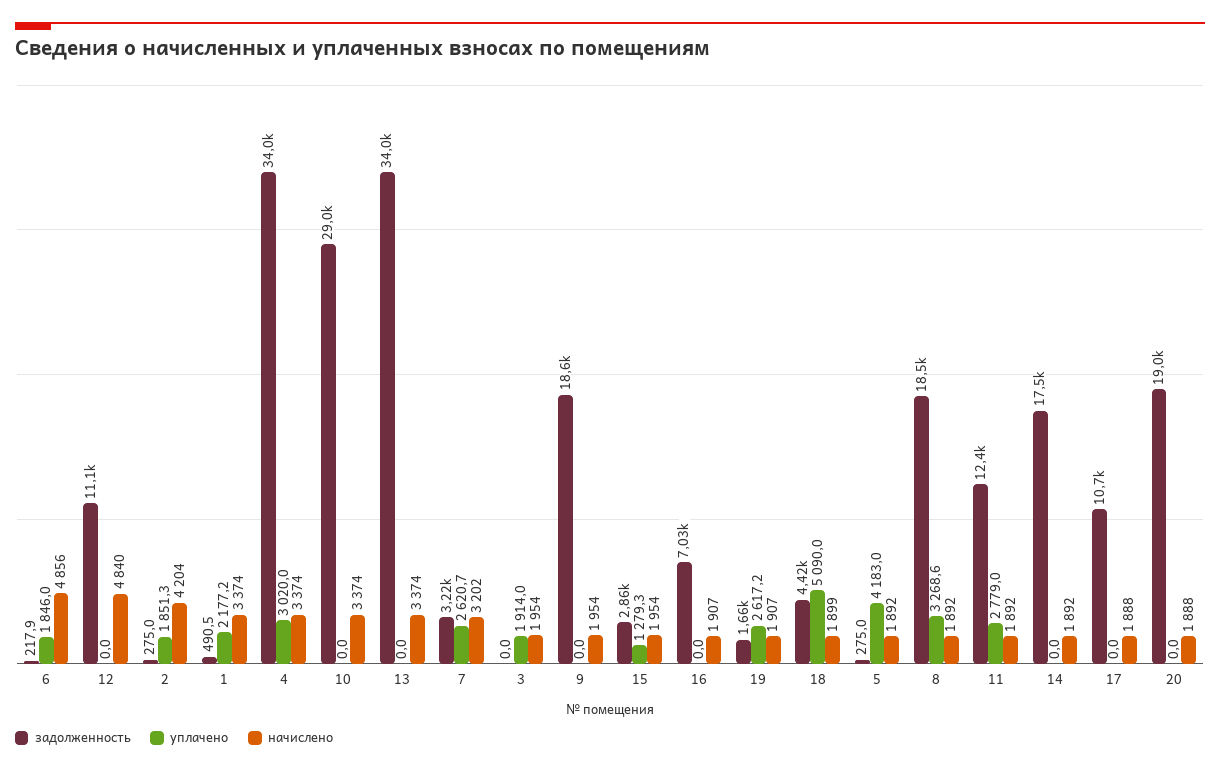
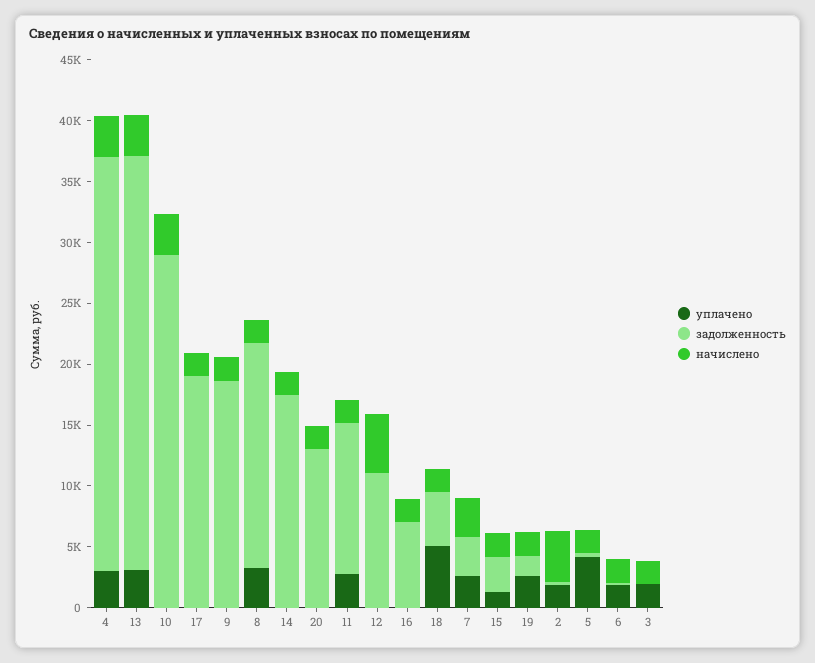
  {
    "задолженность": {
      "6": 217.9,
      "12": 11100,
      "2": 275,
-     "1": 490.5,
      "4": 34000,
      "10": 29000,
      "13": 34000,
      "7": 3220,
      "3": 0,
      "9": 18600,
      "15": 2860,
      "16": 7030,
      "19": 1660,
      "18": 4420,
      "5": 275,
      "8": 18500,
      "11": 12400,
      "14": 17500,
-     "17": 10700,
+     "17": 19000,
-     "20": 19000
+     "20": 13000
    },
    "уплачено": {
      "6": 1846,
      "12": 0,
      "2": 1851.3,
-     "1": 2177.2,
      "4": 3020,
      "10": 0,
-     "13": 0,
+     "13": 3000,
      "7": 2620.7,
      "3": 1914,
      "9": 0,
      "15": 1279.3,
      "16": 0,
      "19": 2617.2,
      "18": 5090,
      "5": 4183,
      "8": 3268.6,
      "11": 2779,
      "14": 0,
      "17": 0,
      "20": 0
    },
    "начислено": {
-     "6": 4856,
+     "6": 2000,
      "12": 4840,
      "2": 4204,
-     "1": 3374,
      "4": 3374,
      "10": 3374,
      "13": 3374,
      "7": 3202,
      "3": 1954,
      "9": 1954,
      "15": 1954,
      "16": 1907,
      "19": 1907,
      "18": 1899,
      "5": 1892,
      "8": 1892,
      "11": 1892,
      "14": 1892,
      "17": 1888,
      "20": 1888
    }
  }

